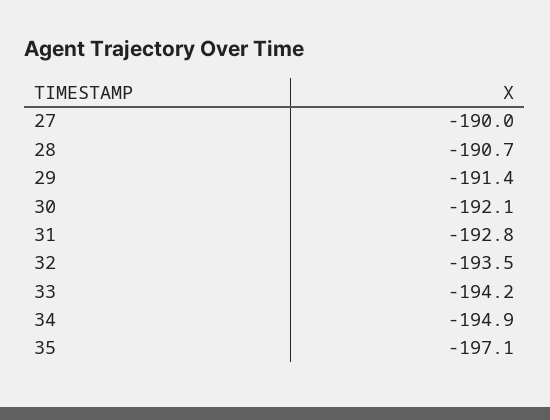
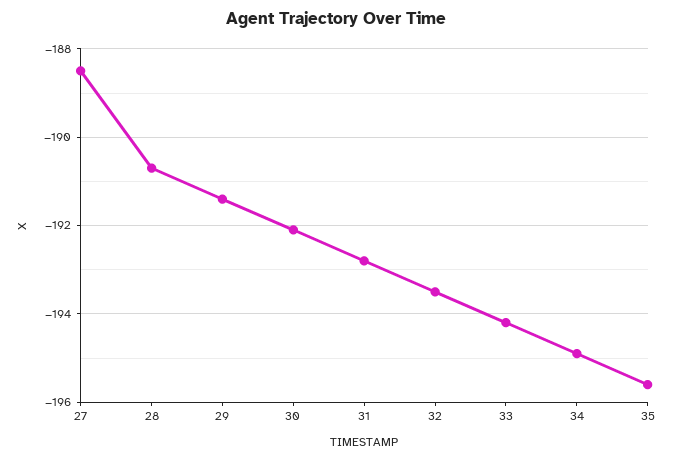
  {
-   "27": -190,
+   "27": -188.5,
    "28": -190.7,
    "29": -191.4,
    "30": -192.1,
    "31": -192.8,
    "32": -193.5,
    "33": -194.2,
    "34": -194.9,
-   "35": -197.1
+   "35": -195.5
  }

